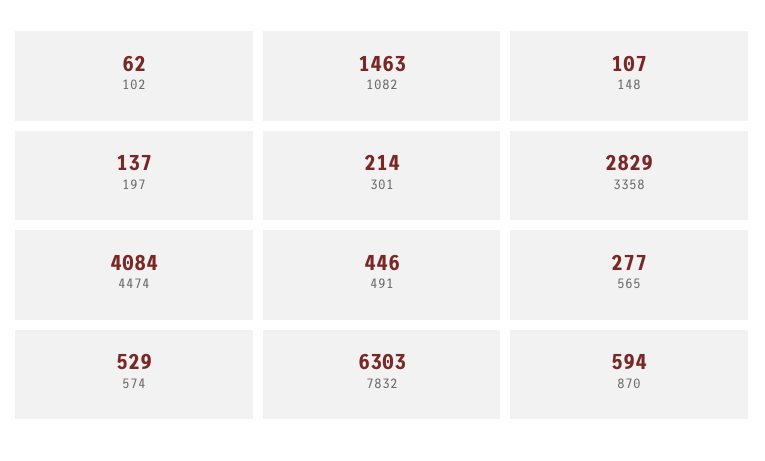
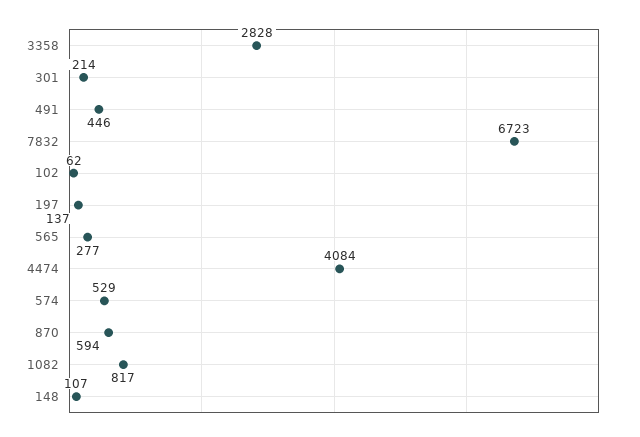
  {
    "102": 62,
-   "1082": 1463,
+   "1082": 817,
    "148": 107,
    "197": 137,
    "301": 214,
-   "3358": 2829,
+   "3358": 2828,
    "4474": 4084,
    "491": 446,
    "565": 277,
    "574": 529,
-   "7832": 6303,
+   "7832": 6723,
    "870": 594
  }

